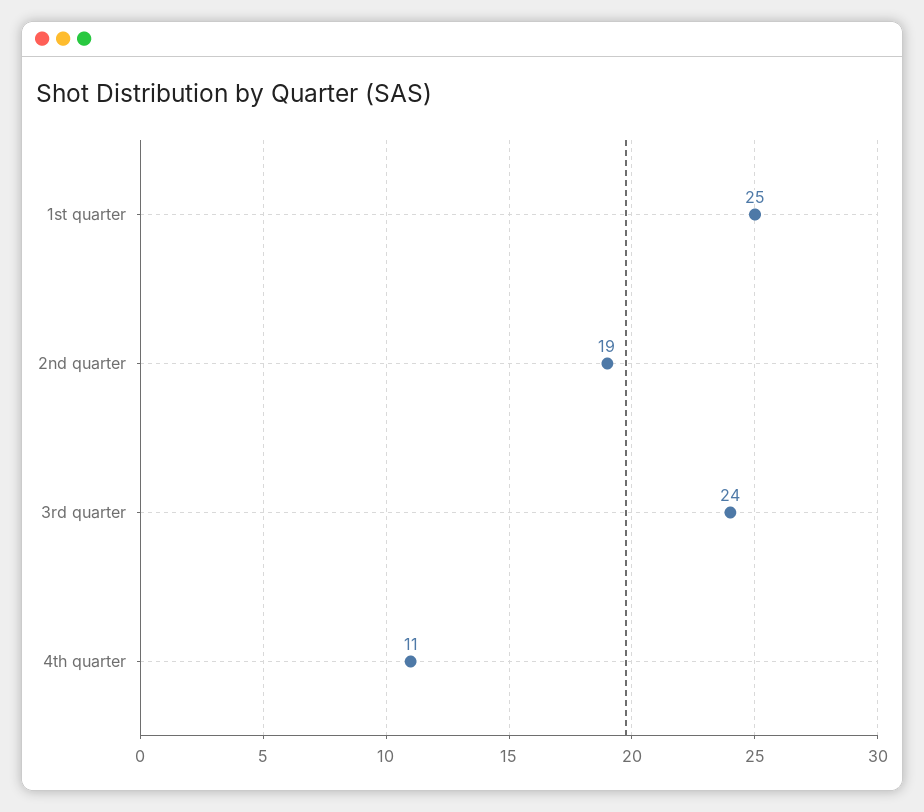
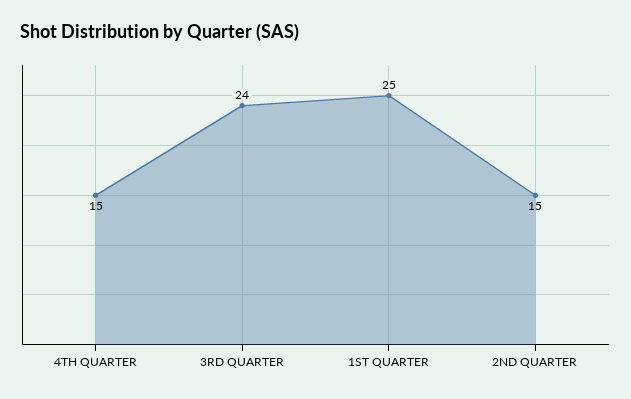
  {
    "1st quarter": 25,
-   "2nd quarter": 19,
+   "2nd quarter": 15,
    "3rd quarter": 24,
-   "4th quarter": 11
+   "4th quarter": 15
  }

